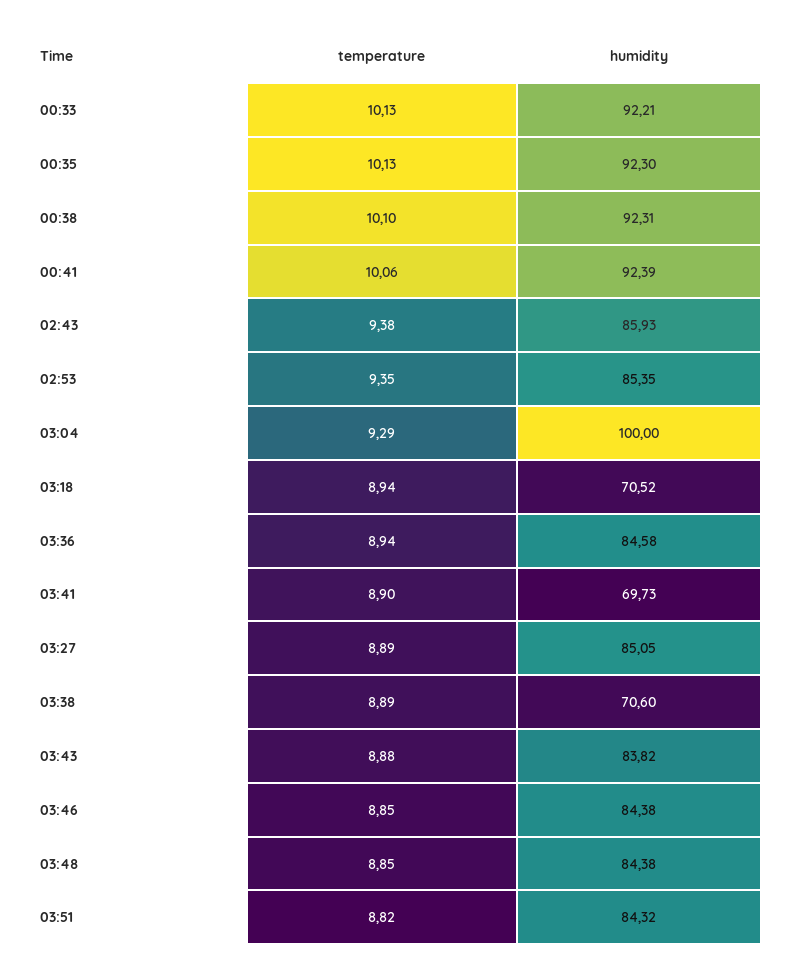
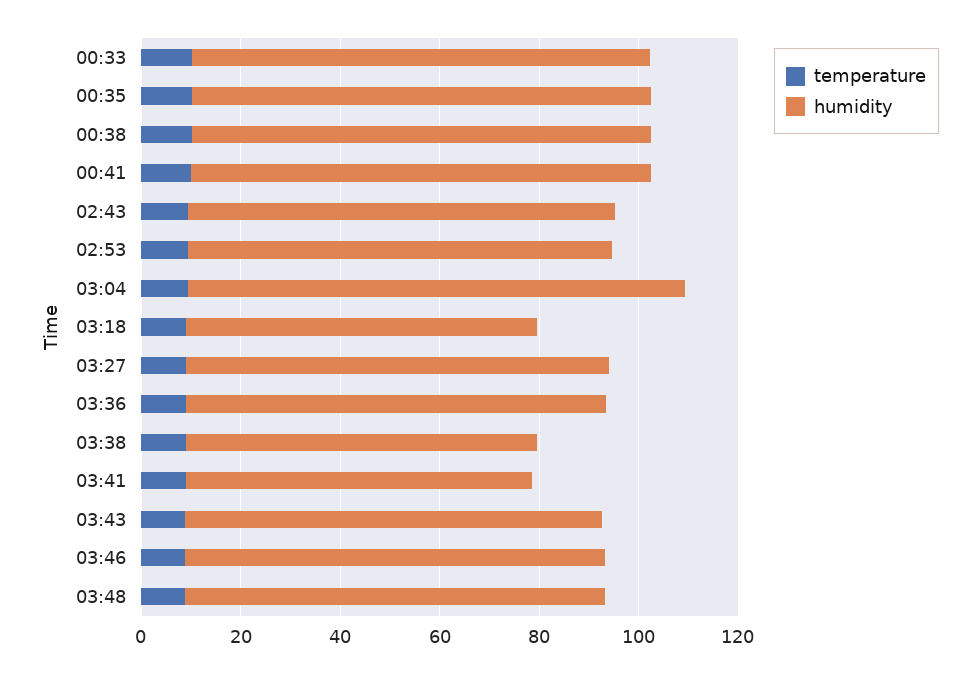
  {
    "temperature": {
      "00:33": 10.13,
      "00:35": 10.13,
      "00:38": 10.1,
      "00:41": 10.06,
      "02:43": 9.38,
      "02:53": 9.35,
      "03:04": 9.29,
      "03:18": 8.94,
      "03:36": 8.94,
      "03:41": 8.9,
      "03:27": 8.89,
      "03:38": 8.89,
      "03:43": 8.88,
      "03:46": 8.85,
-     "03:48": 8.85,
+     "03:48": 8.85
-     "03:51": 8.82
    },
    "humidity": {
      "00:33": 92.21,
      "00:35": 92.3,
      "00:38": 92.31,
      "00:41": 92.39,
      "02:43": 85.93,
      "02:53": 85.35,
      "03:04": 100,
      "03:18": 70.52,
      "03:36": 84.58,
      "03:41": 69.73,
      "03:27": 85.05,
      "03:38": 70.6,
      "03:43": 83.82,
      "03:46": 84.38,
-     "03:48": 84.38,
+     "03:48": 84.38
-     "03:51": 84.32
    }
  }

